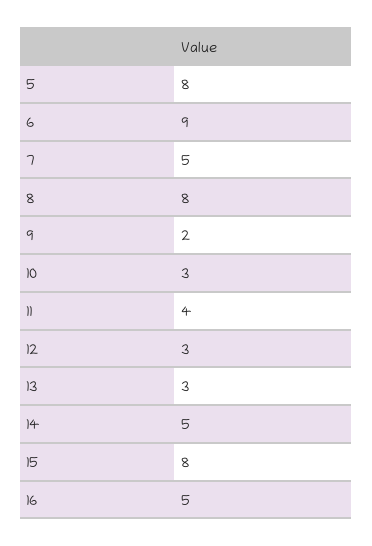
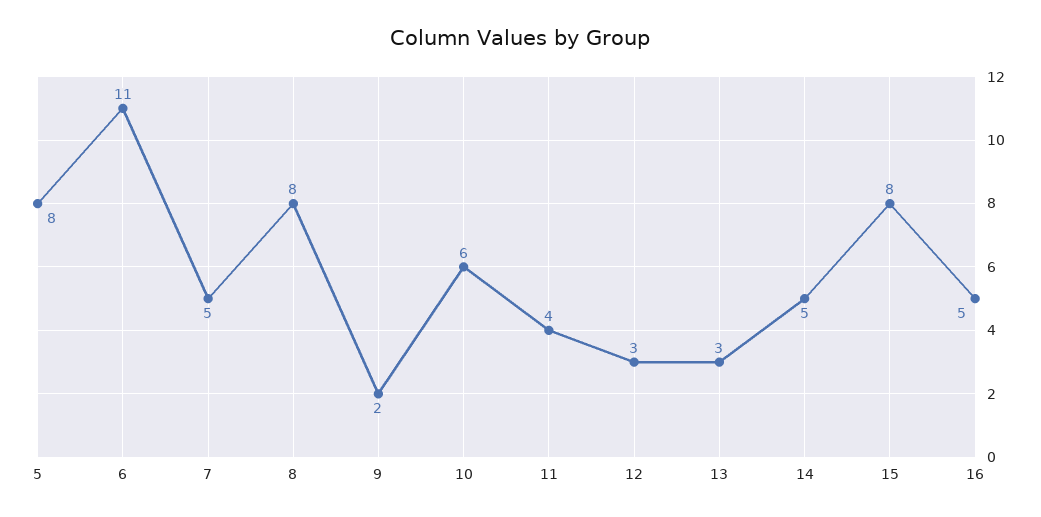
  {
    "5": 8,
-   "6": 9,
+   "6": 11,
    "7": 5,
    "8": 8,
    "9": 2,
-   "10": 3,
+   "10": 6,
    "11": 4,
    "12": 3,
    "13": 3,
    "14": 5,
    "15": 8,
    "16": 5
  }

